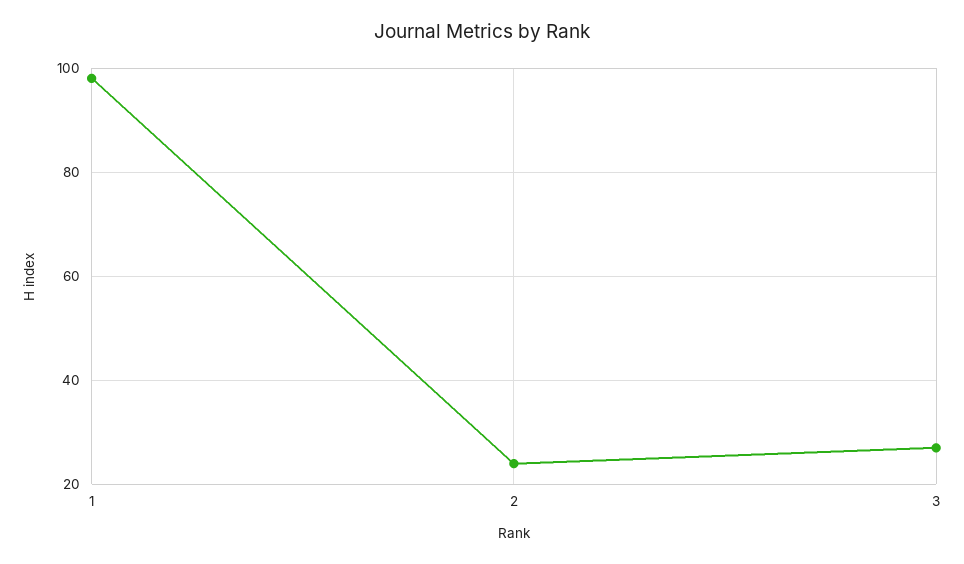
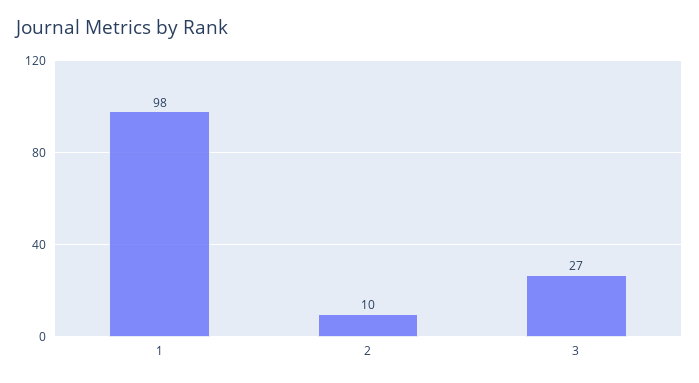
  {
    "1": 98,
-   "2": 25,
+   "2": 10,
    "3": 27
  }

